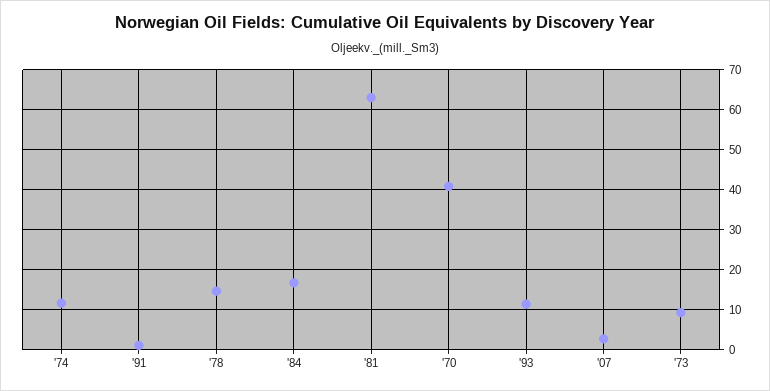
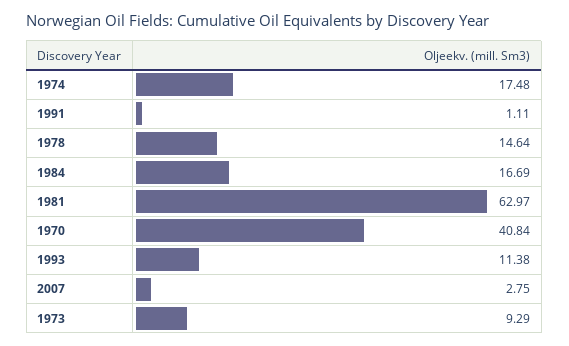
  {
-   "'74": 12,
+   "'74": 17.48,
    "'91": 1.11,
    "'78": 14.64,
    "'84": 16.69,
    "'81": 62.97,
    "'70": 40.84,
    "'93": 11.38,
    "'07": 2.75,
    "'73": 9.29
  }

